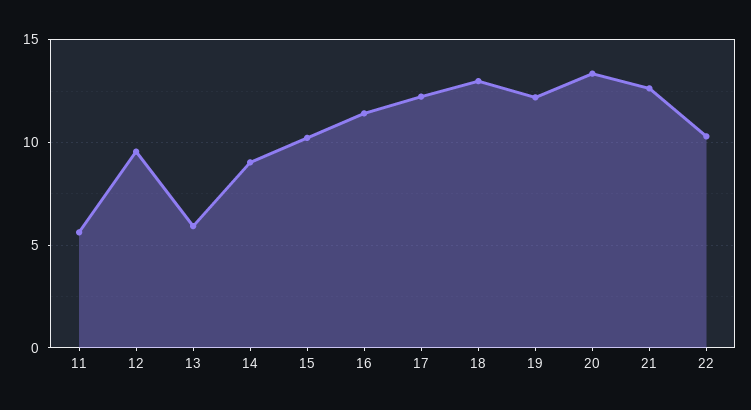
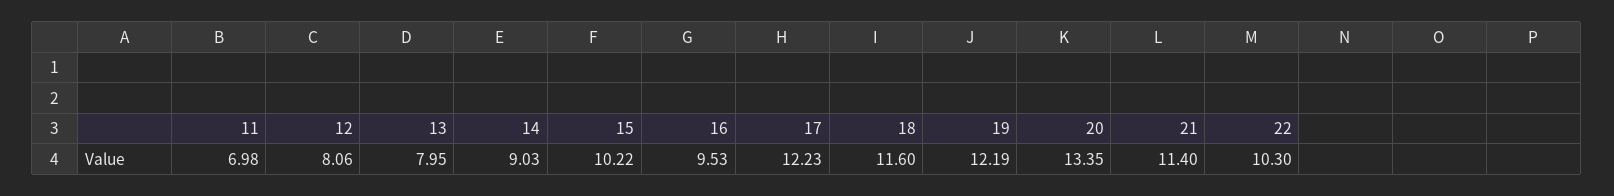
  {
-   "11": 5.5,
+   "11": 6.98,
-   "12": 9.5,
+   "12": 8.06,
-   "13": 6,
+   "13": 7.95,
    "14": 9.03,
    "15": 10.22,
-   "16": 11.5,
+   "16": 9.53,
    "17": 12.23,
-   "18": 13,
+   "18": 11.6,
    "19": 12.19,
    "20": 13.35,
-   "21": 12.5,
+   "21": 11.4,
    "22": 10.3
  }

